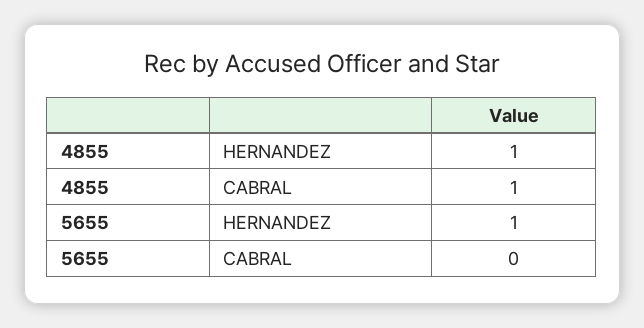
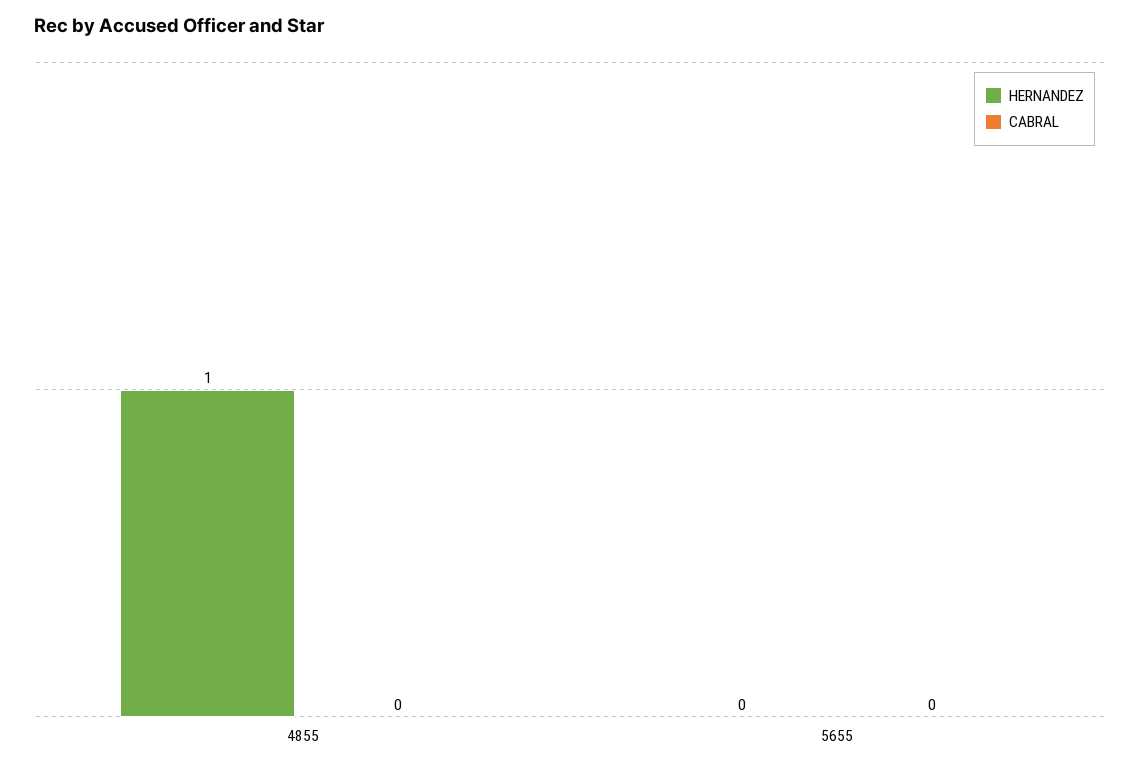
  {
    "HERNANDEZ": {
      "4855": 1,
-     "5655": 1
+     "5655": 0
    },
    "CABRAL": {
-     "4855": 1,
+     "4855": 0,
      "5655": 0
    }
  }

